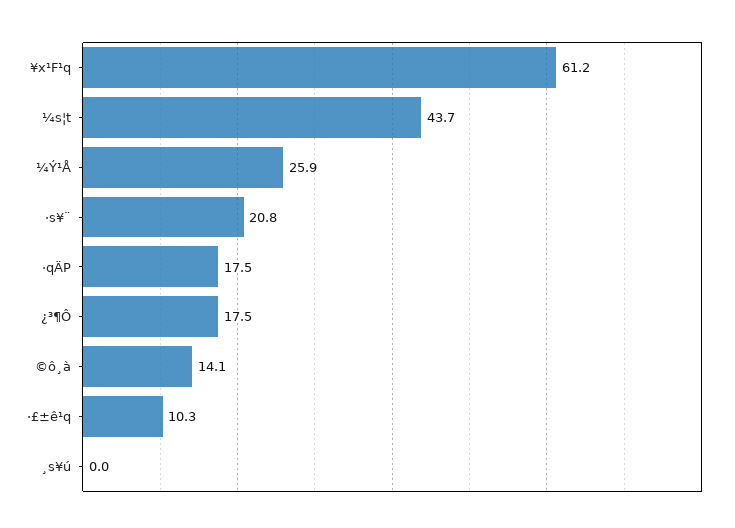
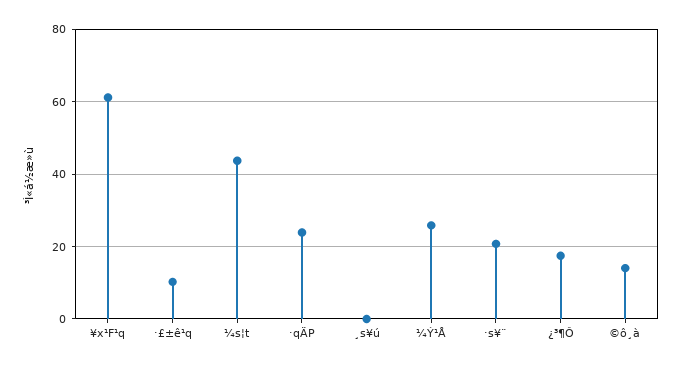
  {
    "¥x¹F¹q": 61.2,
    "¼s¦t": 43.7,
    "¼Ý¹Å": 25.9,
    "·s¥¨": 20.8,
-   "·qÄP": 17.5,
+   "·qÄP": 24,
    "¿³¶Ô": 17.5,
    "©ô¸à": 14.1,
    "·£±ê¹q": 10.3,
    "¸s¥ú": 0
  }

